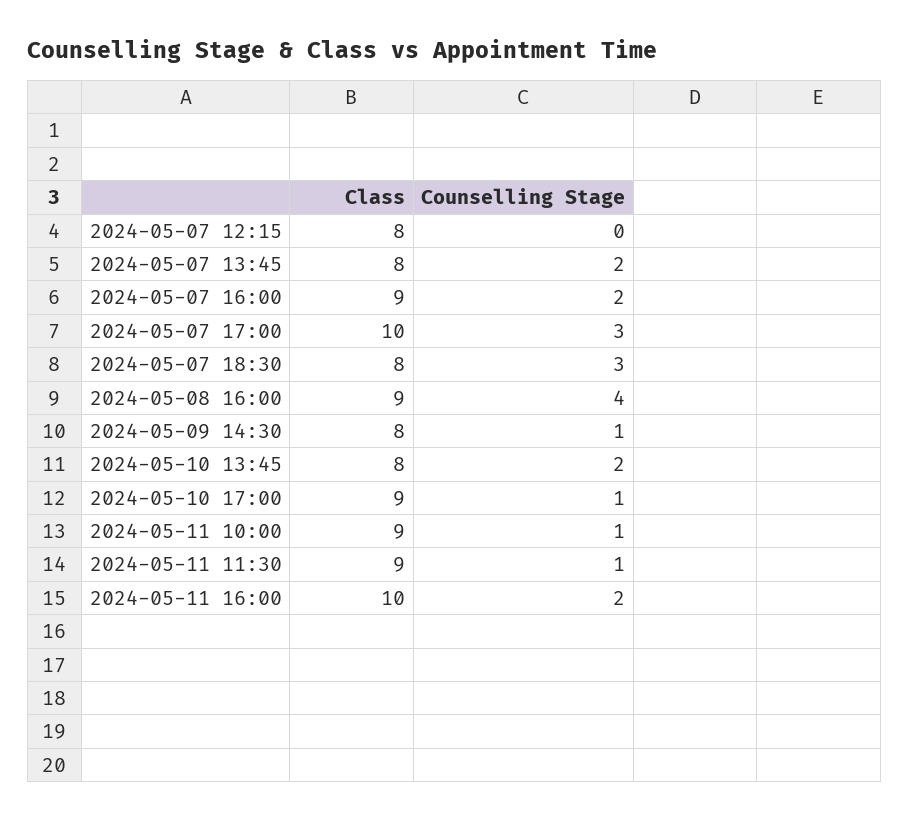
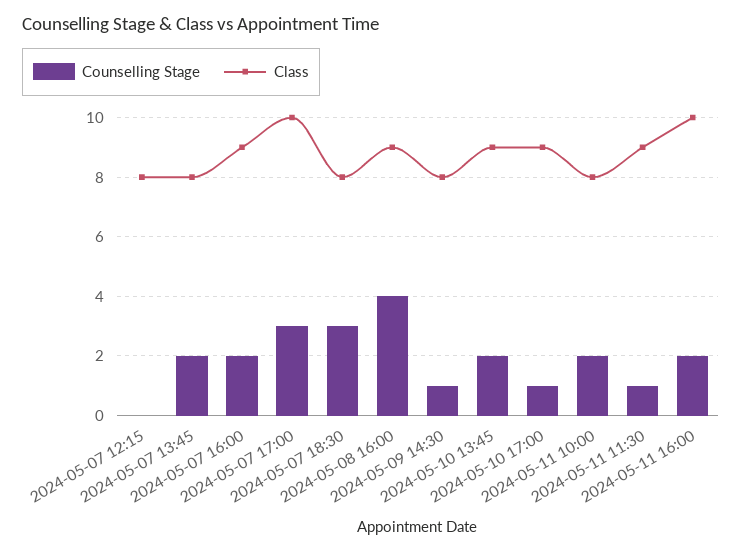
  {
    "Class": {
      "2024-05-07 12:15": 8,
      "2024-05-07 13:45": 8,
      "2024-05-07 16:00": 9,
      "2024-05-07 17:00": 10,
      "2024-05-07 18:30": 8,
      "2024-05-08 16:00": 9,
      "2024-05-09 14:30": 8,
-     "2024-05-10 13:45": 8,
+     "2024-05-10 13:45": 9,
      "2024-05-10 17:00": 9,
-     "2024-05-11 10:00": 9,
+     "2024-05-11 10:00": 8,
      "2024-05-11 11:30": 9,
      "2024-05-11 16:00": 10
    },
    "Counselling Stage": {
      "2024-05-07 12:15": 0,
      "2024-05-07 13:45": 2,
      "2024-05-07 16:00": 2,
      "2024-05-07 17:00": 3,
      "2024-05-07 18:30": 3,
      "2024-05-08 16:00": 4,
      "2024-05-09 14:30": 1,
      "2024-05-10 13:45": 2,
      "2024-05-10 17:00": 1,
-     "2024-05-11 10:00": 1,
+     "2024-05-11 10:00": 2,
      "2024-05-11 11:30": 1,
      "2024-05-11 16:00": 2
    }
  }

